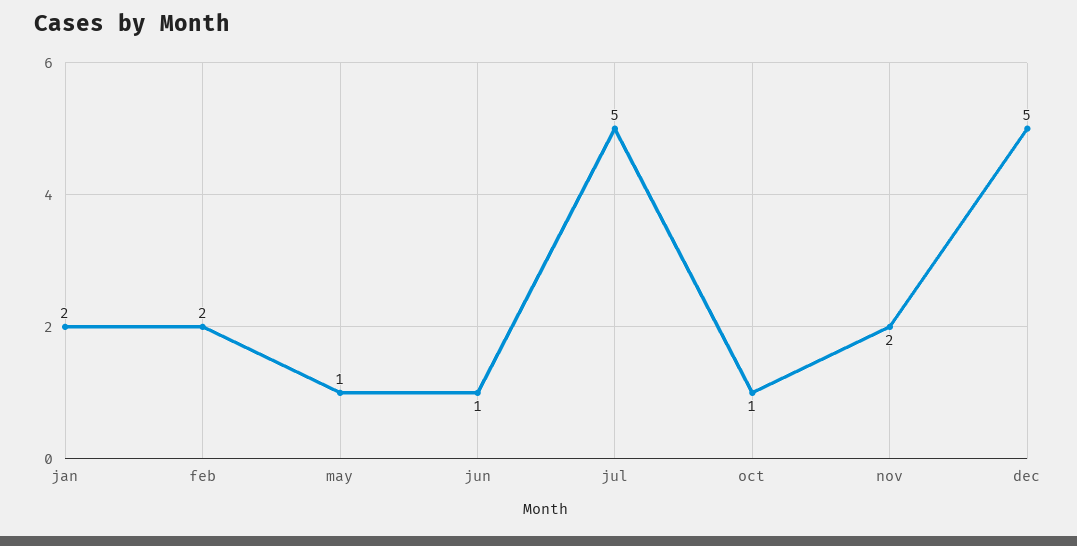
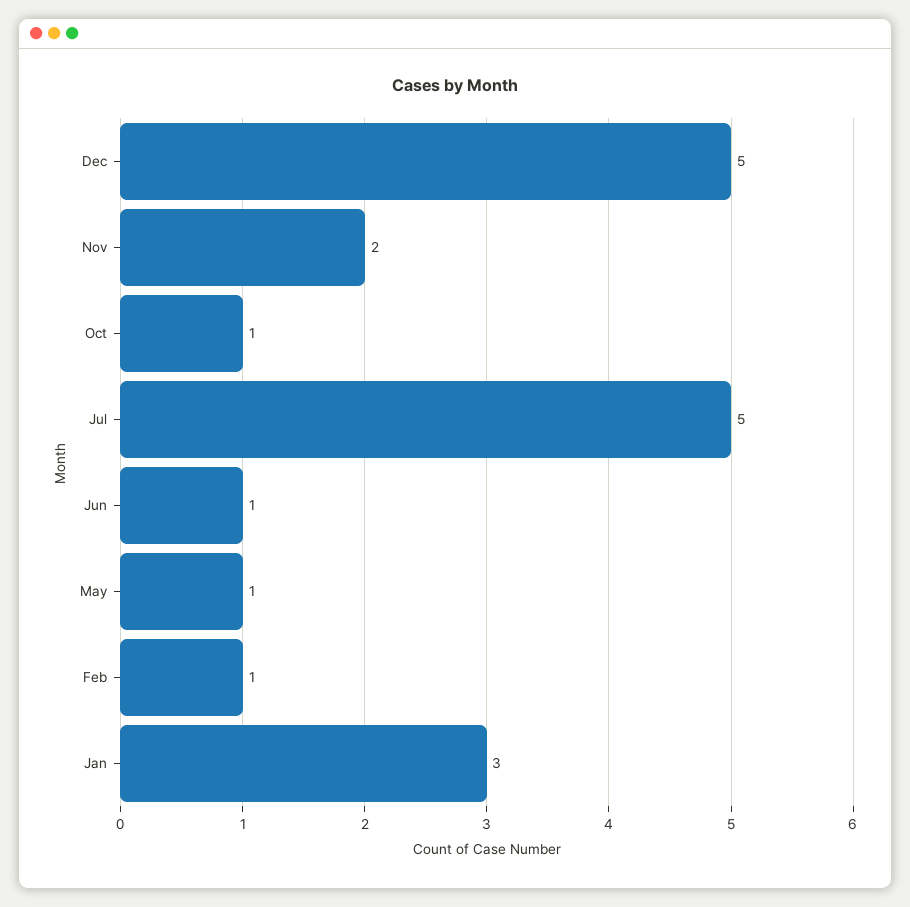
  {
-   "jan": 2,
+   "jan": 3,
-   "feb": 2,
+   "feb": 1,
    "may": 1,
    "jun": 1,
    "jul": 5,
    "oct": 1,
    "nov": 2,
    "dec": 5
  }

